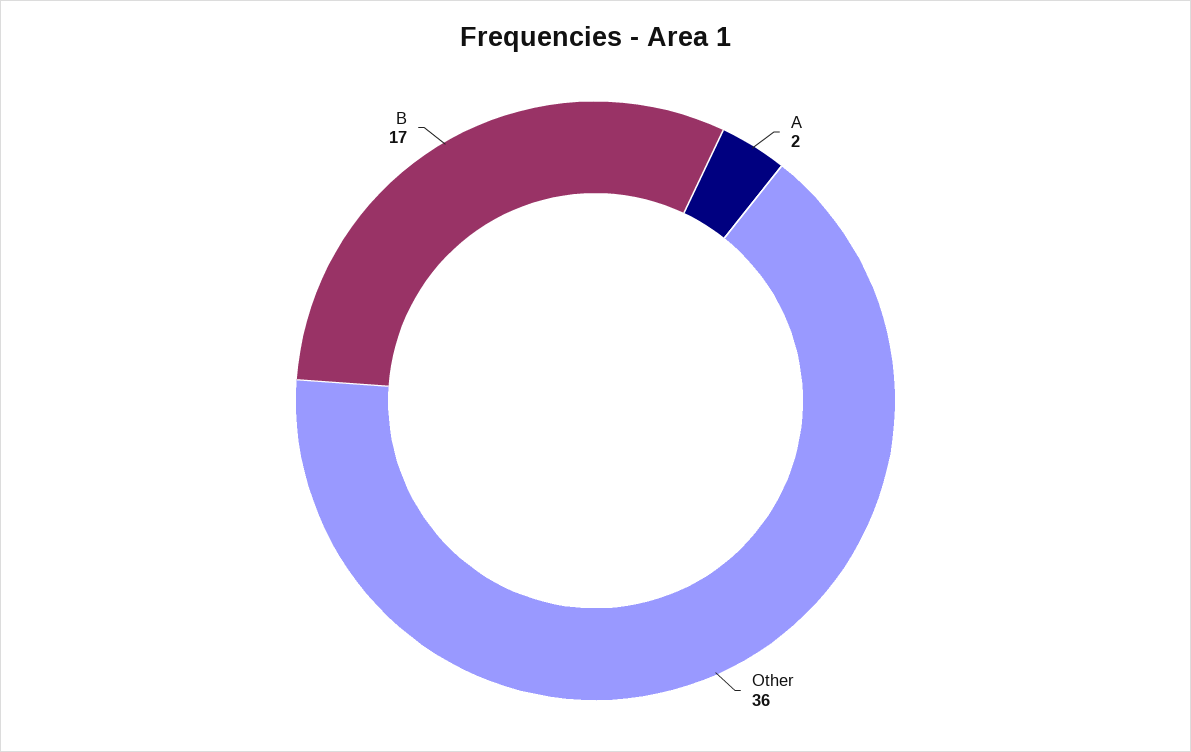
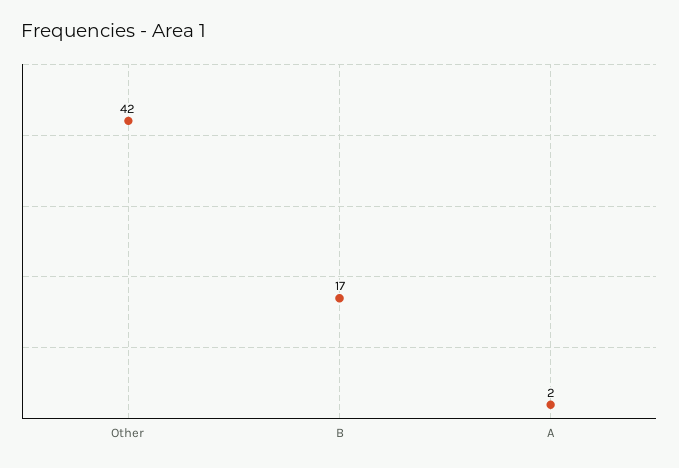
  {
    "A": 2,
-   "Other": 36,
+   "Other": 42,
    "B": 17
  }

